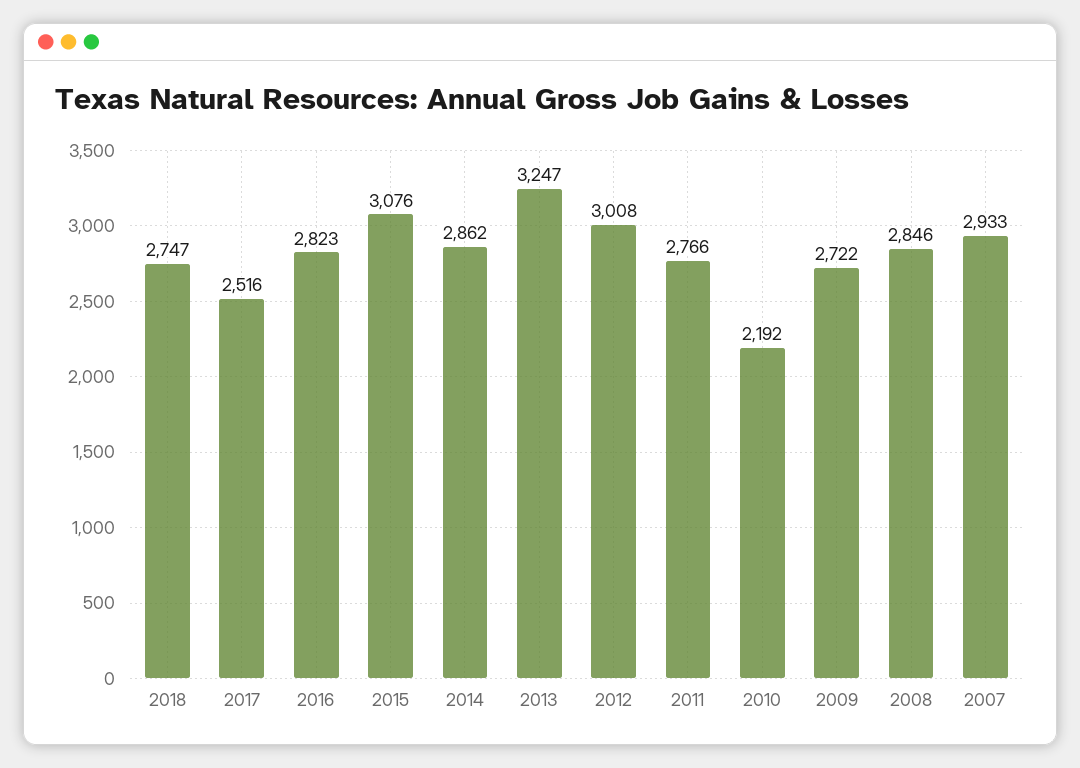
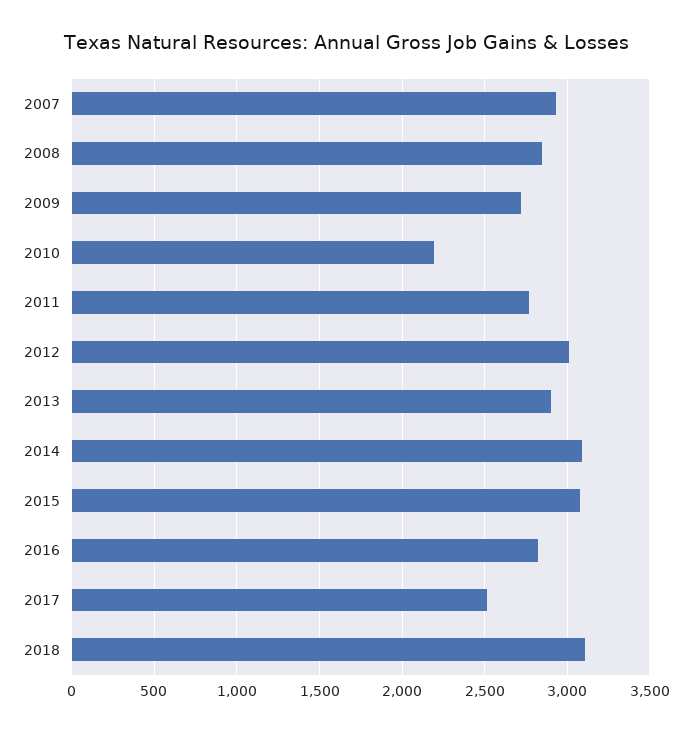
  {
-   "2018": 2747,
+   "2018": 3100,
    "2017": 2516,
    "2016": 2823,
    "2015": 3076,
-   "2014": 2862,
+   "2014": 3100,
-   "2013": 3247,
+   "2013": 2900,
    "2012": 3008,
    "2011": 2766,
    "2010": 2192,
    "2009": 2722,
    "2008": 2846,
    "2007": 2933
  }

